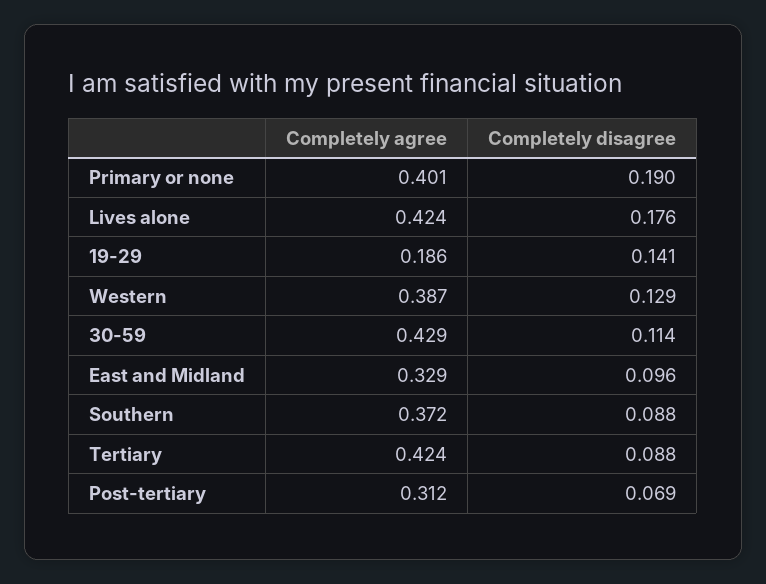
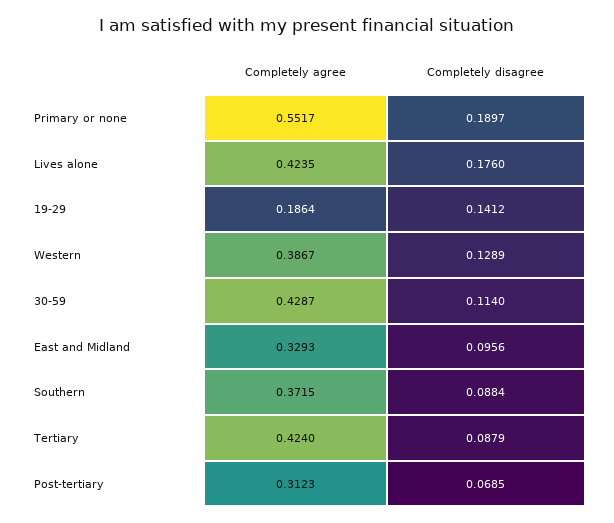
  {
    "Completely agree": {
-     "Primary or none": 0.401,
+     "Primary or none": 0.5517,
      "Lives alone": 0.4235,
      "19-29": 0.1864,
      "Western": 0.3867,
      "30-59": 0.4287,
      "East and Midland": 0.3293,
      "Southern": 0.3715,
      "Tertiary": 0.424,
      "Post-tertiary": 0.3123
    },
    "Completely disagree": {
      "Primary or none": 0.1897,
      "Lives alone": 0.176,
      "19-29": 0.1412,
      "Western": 0.1289,
      "30-59": 0.114,
      "East and Midland": 0.0956,
      "Southern": 0.0884,
      "Tertiary": 0.0879,
      "Post-tertiary": 0.0685
    }
  }

